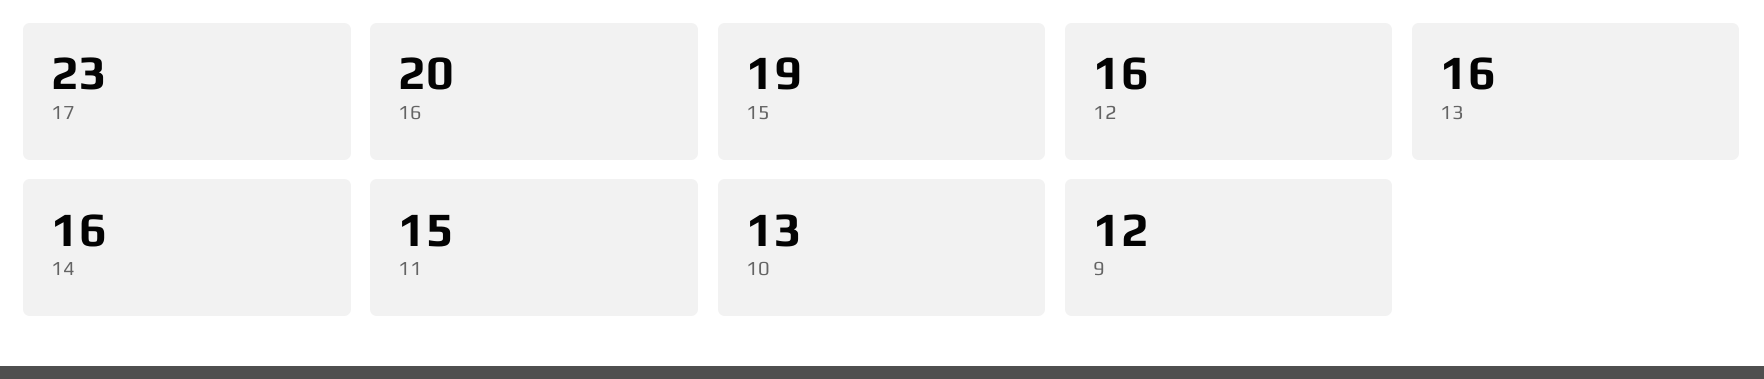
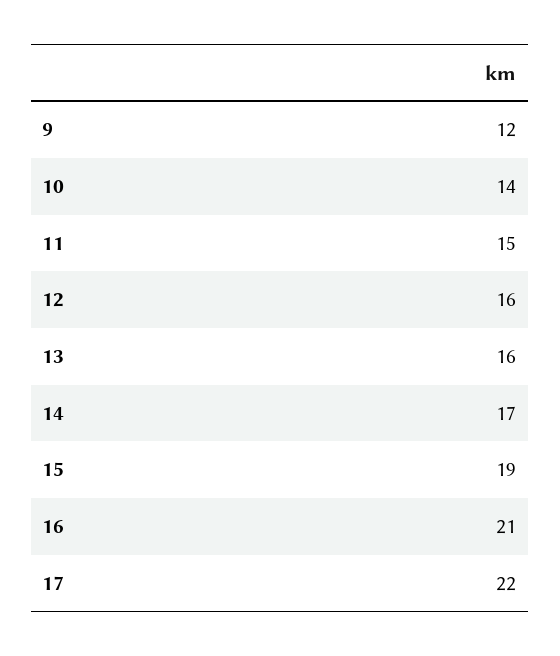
  {
-   "17": 23,
+   "17": 22,
-   "16": 20,
+   "16": 21,
    "15": 19,
    "12": 16,
    "13": 16,
-   "14": 16,
+   "14": 17,
    "11": 15,
-   "10": 13,
+   "10": 14,
    "9": 12
  }

